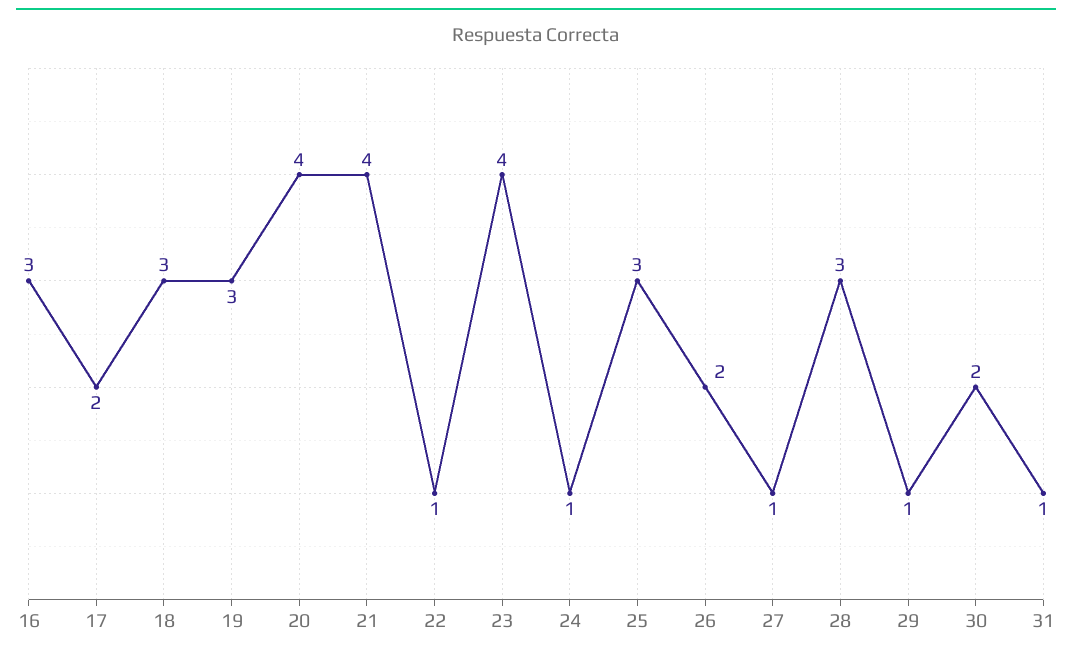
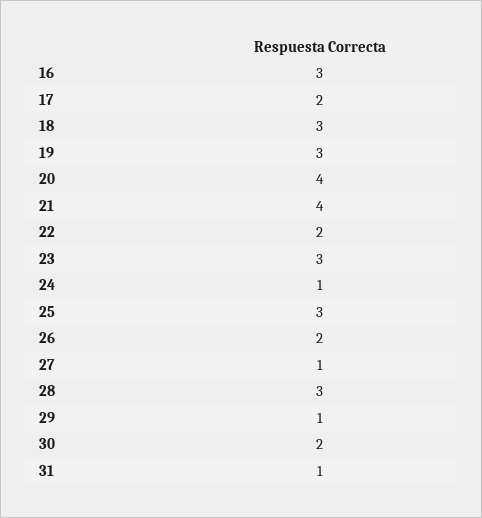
  {
    "16": 3,
    "17": 2,
    "18": 3,
    "19": 3,
    "20": 4,
    "21": 4,
-   "22": 1,
+   "22": 2,
-   "23": 4,
+   "23": 3,
    "24": 1,
    "25": 3,
    "26": 2,
    "27": 1,
    "28": 3,
    "29": 1,
    "30": 2,
    "31": 1
  }

